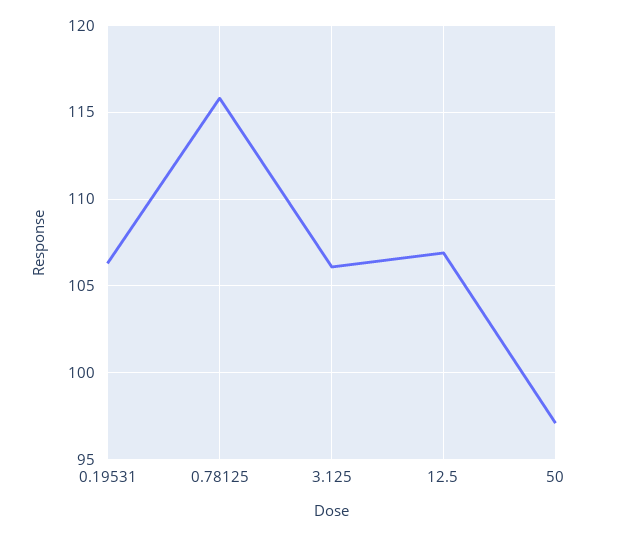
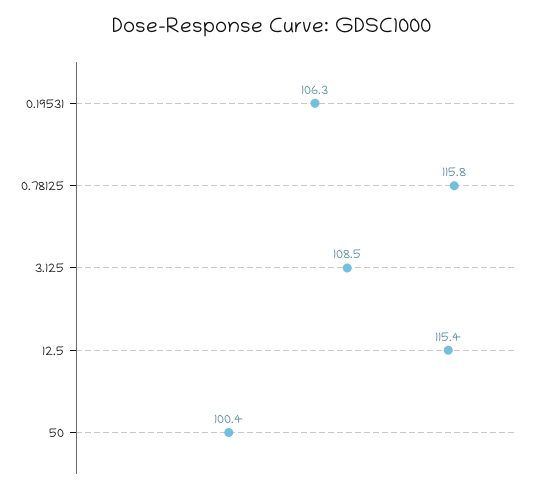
  {
    "0.19531": 106.3,
    "0.78125": 115.8,
-   "3.125": 106,
+   "3.125": 108.5,
-   "12.5": 107,
+   "12.5": 115.4,
-   "50": 97
+   "50": 100.4
  }

